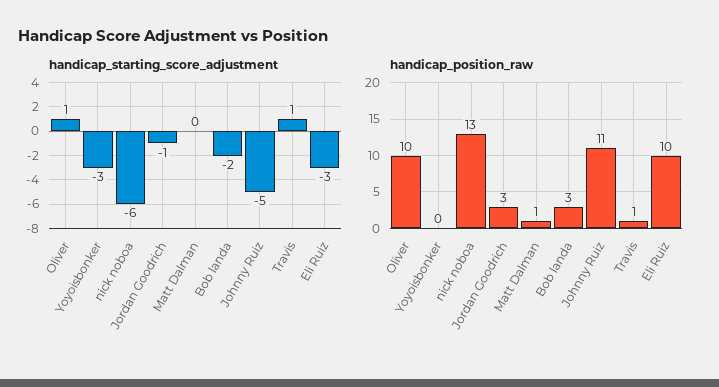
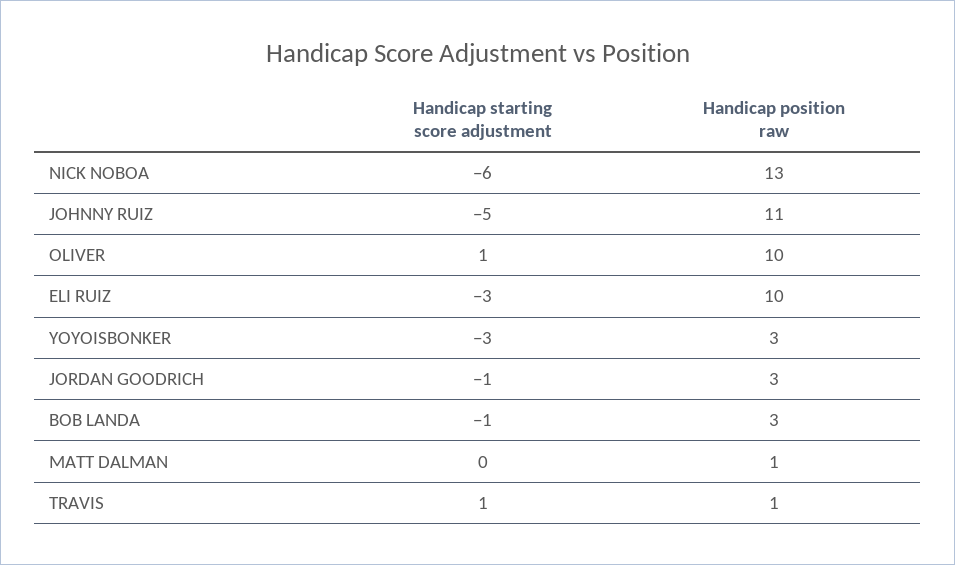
  {
    "handicap_starting_score_adjustment": {
      "Oliver": 1,
      "Yoyoisbonker": -3,
      "nick noboa": -6,
      "Jordan Goodrich": -1,
      "Matt Dalman": 0,
-     "Bob landa": -2,
+     "Bob landa": -1,
      "Johnny Ruiz": -5,
      "Travis": 1,
      "Eli Ruiz": -3
    },
    "handicap_position_raw": {
      "Oliver": 10,
-     "Yoyoisbonker": 0,
+     "Yoyoisbonker": 3,
      "nick noboa": 13,
      "Jordan Goodrich": 3,
      "Matt Dalman": 1,
      "Bob landa": 3,
      "Johnny Ruiz": 11,
      "Travis": 1,
      "Eli Ruiz": 10
    }
  }

